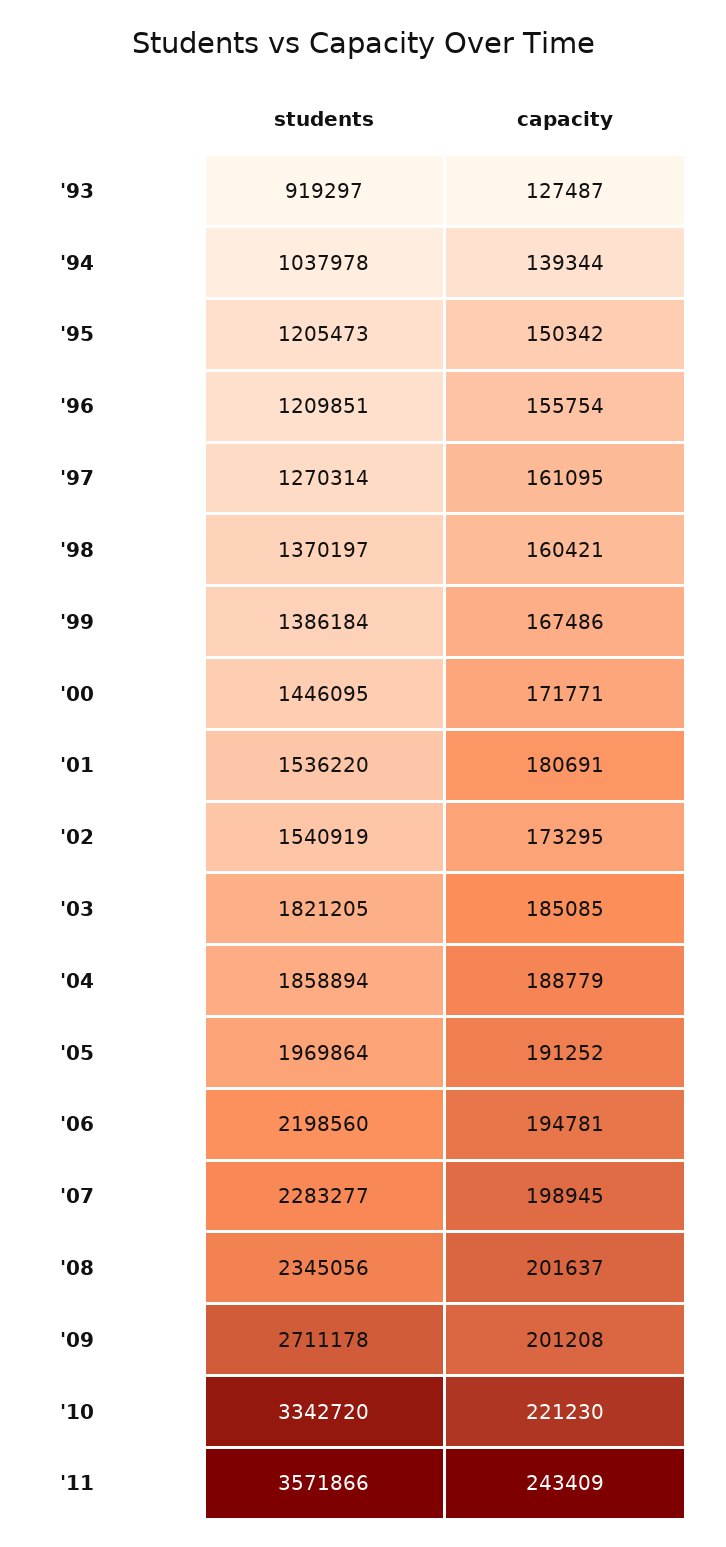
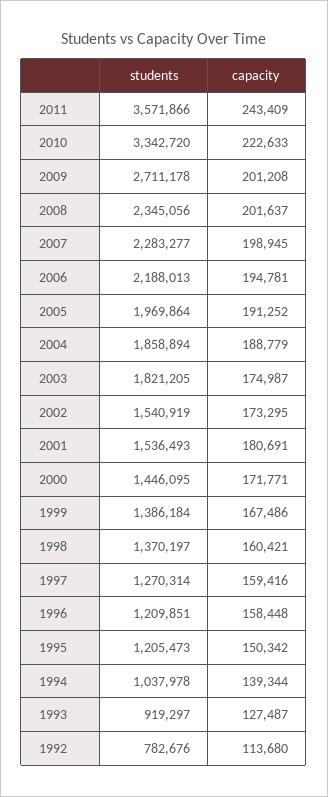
  {
    "students": {
      "'93": 919297,
      "'94": 1037978,
      "'95": 1205473,
      "'96": 1209851,
      "'97": 1270314,
      "'98": 1370197,
      "'99": 1386184,
      "'00": 1446095,
-     "'01": 1536220,
+     "'01": 1536493,
      "'02": 1540919,
      "'03": 1821205,
      "'04": 1858894,
      "'05": 1969864,
-     "'06": 2198560,
+     "'06": 2188013,
      "'07": 2283277,
      "'08": 2345056,
      "'09": 2711178,
      "'10": 3342720,
-     "'11": 3571866
+     "'11": 3571866,
+     "1992": 782676
    },
    "capacity": {
      "'93": 127487,
      "'94": 139344,
      "'95": 150342,
-     "'96": 155754,
+     "'96": 158448,
-     "'97": 161095,
+     "'97": 159416,
      "'98": 160421,
      "'99": 167486,
      "'00": 171771,
      "'01": 180691,
      "'02": 173295,
-     "'03": 185085,
+     "'03": 174987,
      "'04": 188779,
      "'05": 191252,
      "'06": 194781,
      "'07": 198945,
      "'08": 201637,
      "'09": 201208,
-     "'10": 221230,
+     "'10": 222633,
-     "'11": 243409
+     "'11": 243409,
+     "1992": 113680
    }
  }

